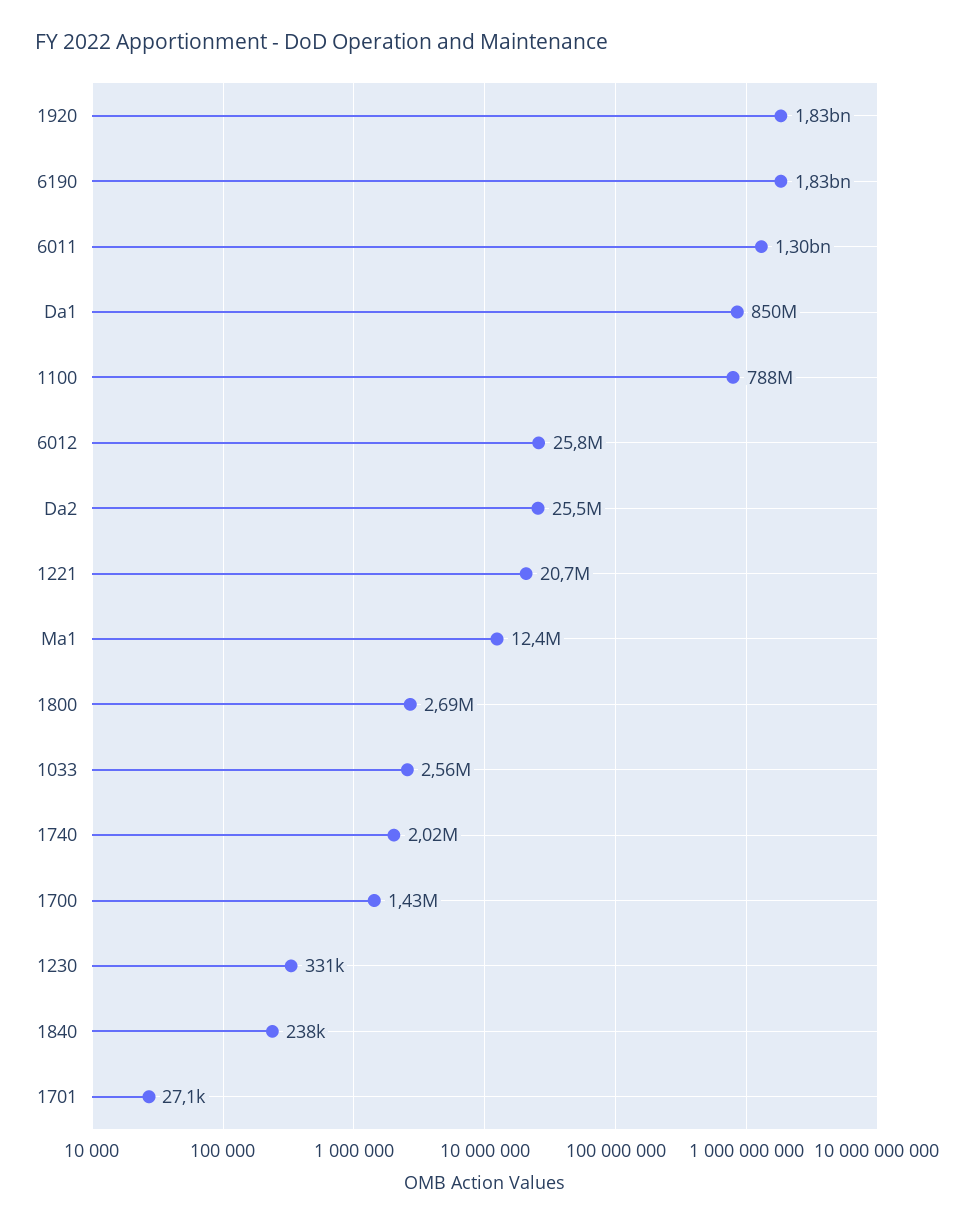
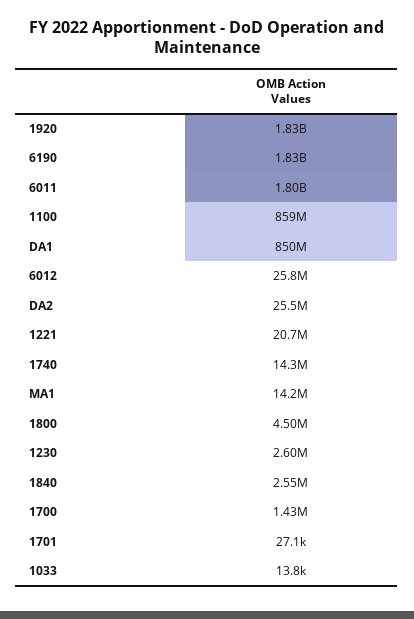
  {
    "1920": 1830000000,
    "6190": 1830000000,
-   "6011": 1300000000,
+   "6011": 1800000000,
    "Da1": 850000000,
-   "1100": 788000000,
+   "1100": 859000000,
    "6012": 25800000,
    "Da2": 25500000,
    "1221": 20700000,
-   "Ma1": 12400000,
+   "Ma1": 14200000,
-   "1800": 2690000,
+   "1800": 4500000,
-   "1033": 2560000,
+   "1033": 13800,
-   "1740": 2020000,
+   "1740": 14300000,
    "1700": 1430000,
-   "1230": 331000,
+   "1230": 2600000,
-   "1840": 238000,
+   "1840": 2550000,
    "1701": 27100
  }

